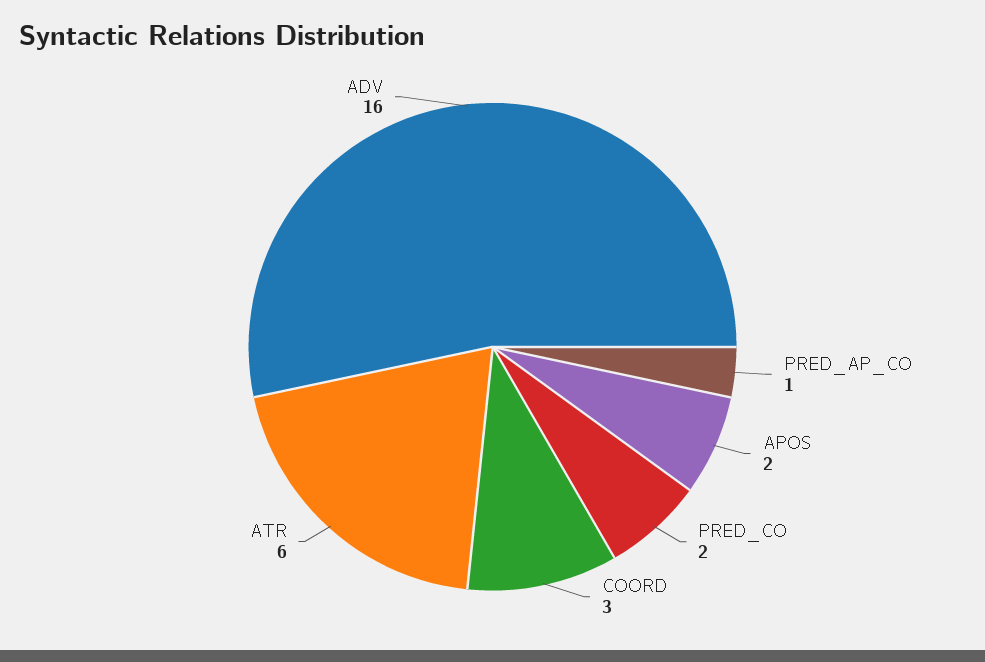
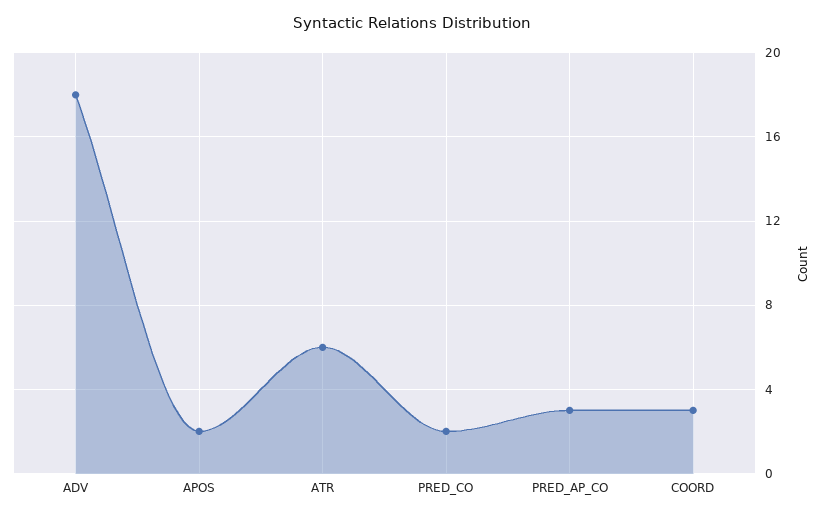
  {
-   "PRED_AP_CO": 1,
+   "PRED_AP_CO": 3,
    "APOS": 2,
    "PRED_CO": 2,
    "COORD": 3,
    "ATR": 6,
-   "ADV": 16
+   "ADV": 18
  }

